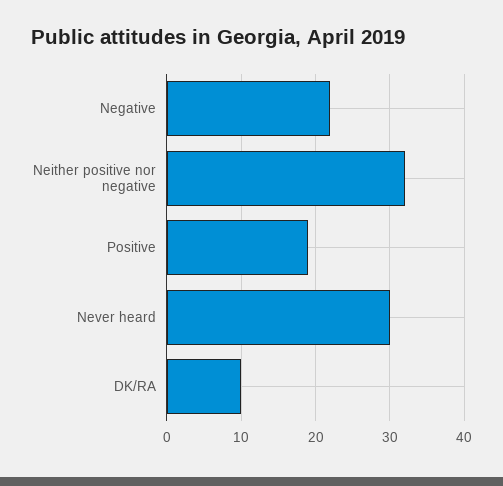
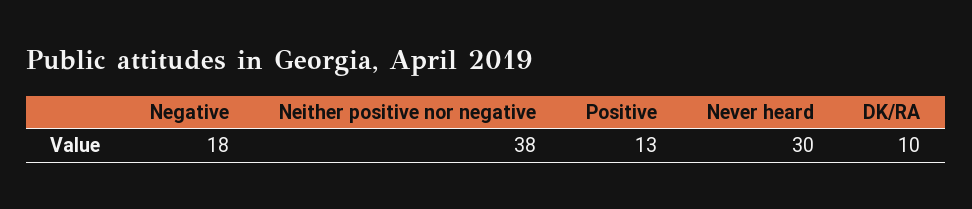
  {
-   "Negative": 22,
+   "Negative": 18,
-   "Neither positive nor negative": 32,
+   "Neither positive nor negative": 38,
-   "Positive": 19,
+   "Positive": 13,
    "Never heard": 30,
    "DK/RA": 10
  }

